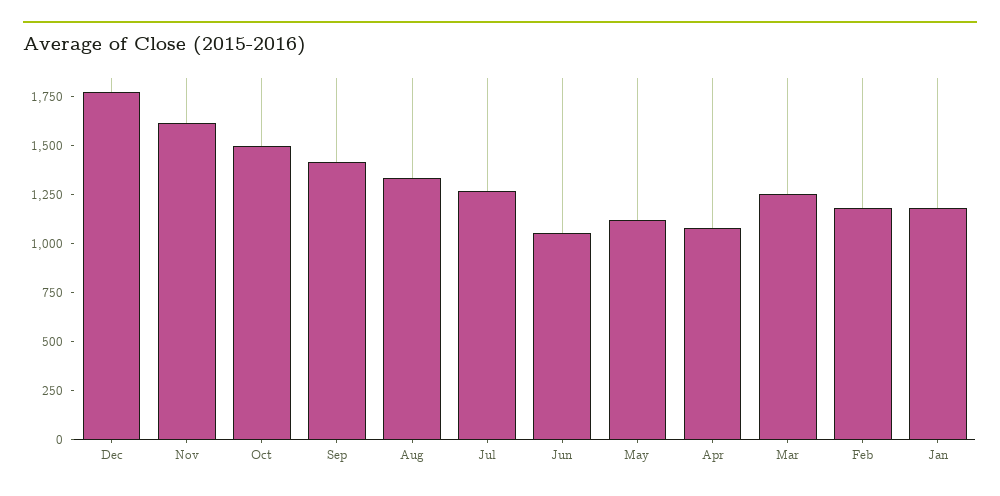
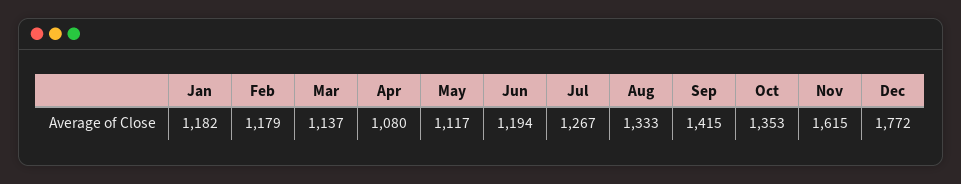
  {
    "Dec": 1772,
    "Nov": 1615,
-   "Oct": 1500,
+   "Oct": 1353,
    "Sep": 1415,
    "Aug": 1333,
    "Jul": 1267,
-   "Jun": 1050,
+   "Jun": 1194,
    "May": 1117,
    "Apr": 1080,
-   "Mar": 1250,
+   "Mar": 1137,
    "Feb": 1179,
    "Jan": 1182
  }

